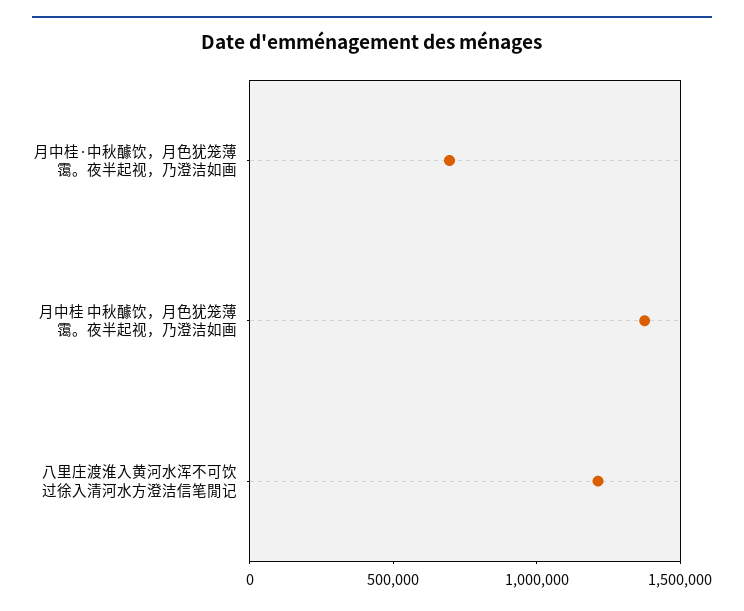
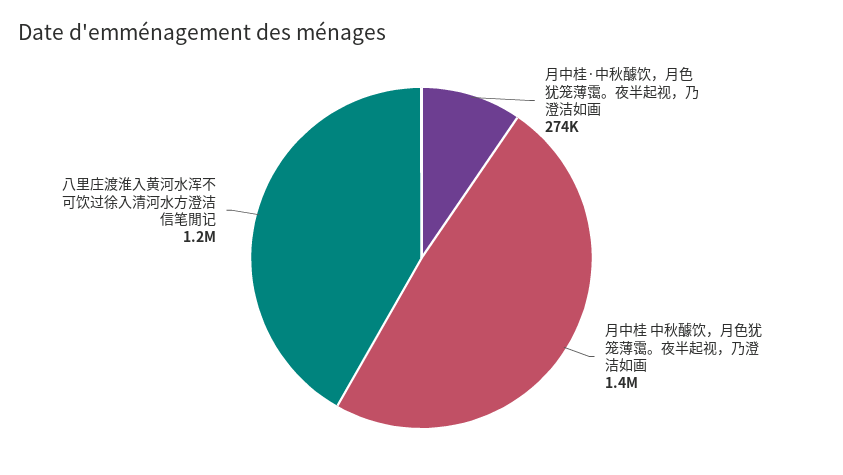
  {
-   "月中桂·中秋醵饮，月色犹笼薄霭。夜半起视，乃澄洁如画": 700000,
+   "月中桂·中秋醵饮，月色犹笼薄霭。夜半起视，乃澄洁如画": 274000,
    "月中桂 中秋醵饮，月色犹笼薄霭。夜半起视，乃澄洁如画": 1400000,
    "八里庄渡淮入黄河水浑不可饮过徐入清河水方澄洁信笔閒记": 1200000
  }

